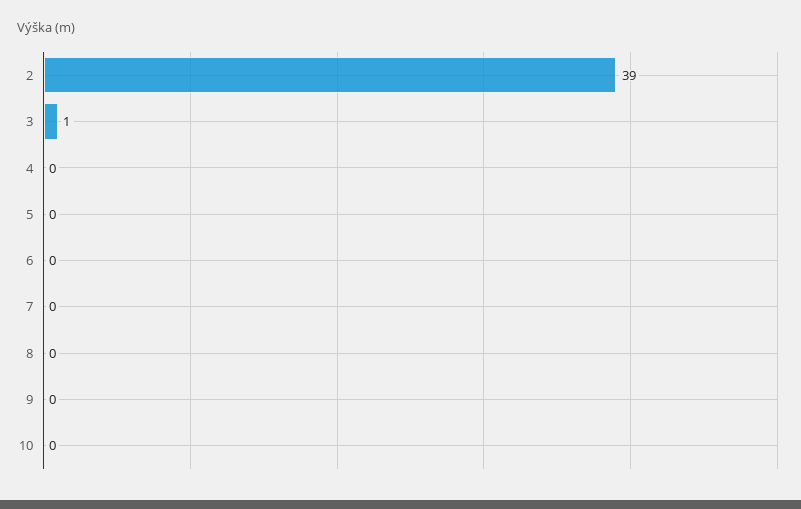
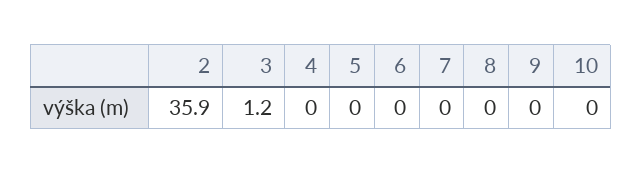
  {
-   "2": 39,
+   "2": 35.9,
    "3": 1.2,
    "4": 0,
    "5": 0,
    "6": 0,
    "7": 0,
    "8": 0,
    "9": 0,
    "10": 0
  }

